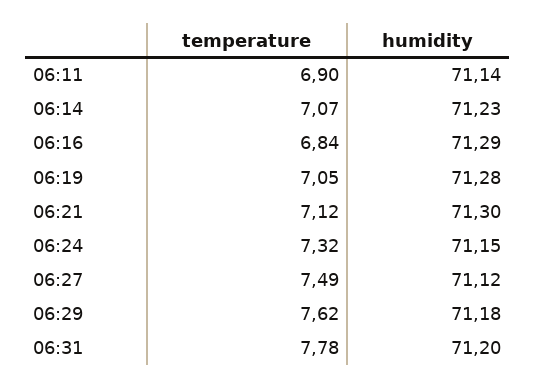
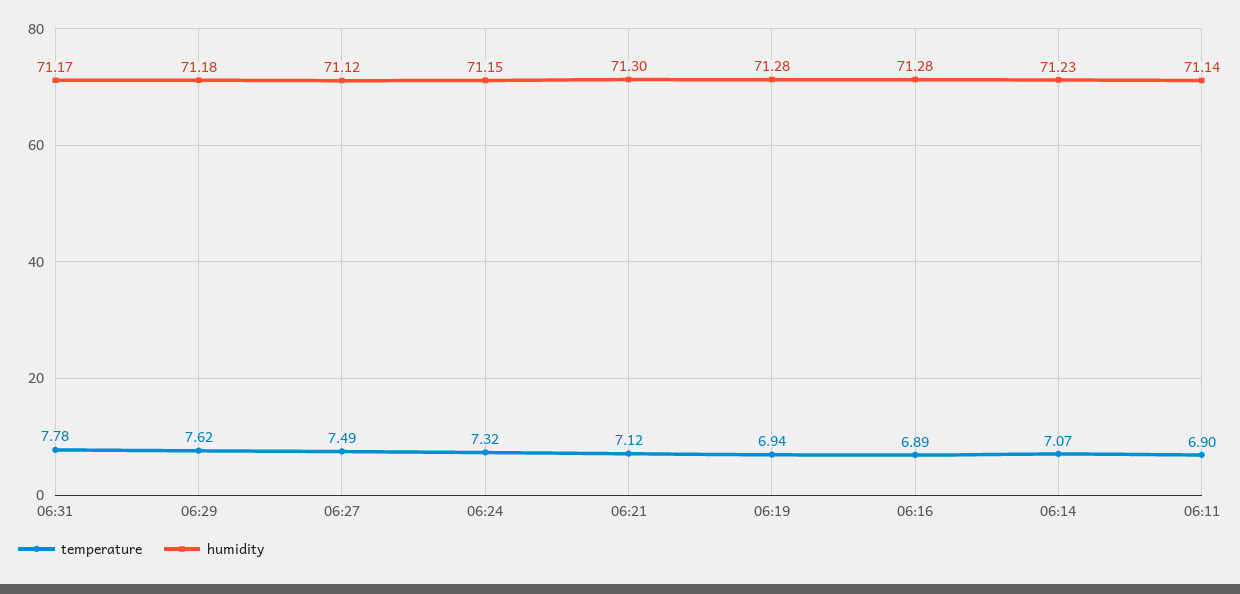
  {
    "temperature": {
      "06:11": 6.9,
      "06:14": 7.07,
-     "06:16": 6.84,
+     "06:16": 6.89,
-     "06:19": 7.05,
+     "06:19": 6.94,
      "06:21": 7.12,
      "06:24": 7.32,
      "06:27": 7.49,
      "06:29": 7.62,
      "06:31": 7.78
    },
    "humidity": {
      "06:11": 71.14,
      "06:14": 71.23,
-     "06:16": 71.29,
+     "06:16": 71.28,
      "06:19": 71.28,
      "06:21": 71.3,
      "06:24": 71.15,
      "06:27": 71.12,
      "06:29": 71.18,
-     "06:31": 71.2
+     "06:31": 71.17
    }
  }

